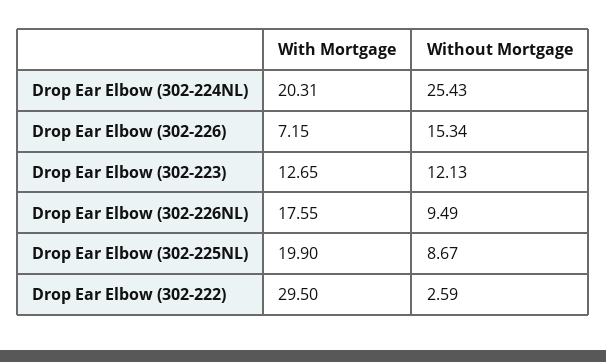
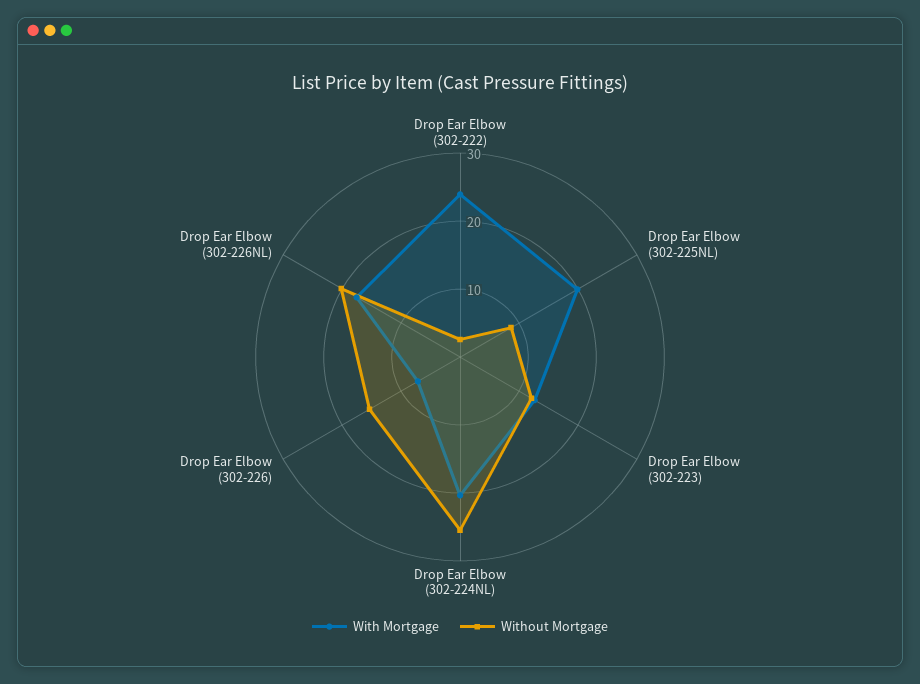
  {
    "With Mortgage": {
      "Drop Ear Elbow (302-224NL)": 20.31,
      "Drop Ear Elbow (302-226)": 7.15,
      "Drop Ear Elbow (302-223)": 12.65,
      "Drop Ear Elbow (302-226NL)": 17.55,
      "Drop Ear Elbow (302-225NL)": 19.9,
-     "Drop Ear Elbow (302-222)": 29.5
+     "Drop Ear Elbow (302-222)": 24
    },
    "Without Mortgage": {
      "Drop Ear Elbow (302-224NL)": 25.43,
      "Drop Ear Elbow (302-226)": 15.34,
      "Drop Ear Elbow (302-223)": 12.13,
-     "Drop Ear Elbow (302-226NL)": 9.49,
+     "Drop Ear Elbow (302-226NL)": 20,
      "Drop Ear Elbow (302-225NL)": 8.67,
      "Drop Ear Elbow (302-222)": 2.59
    }
  }

